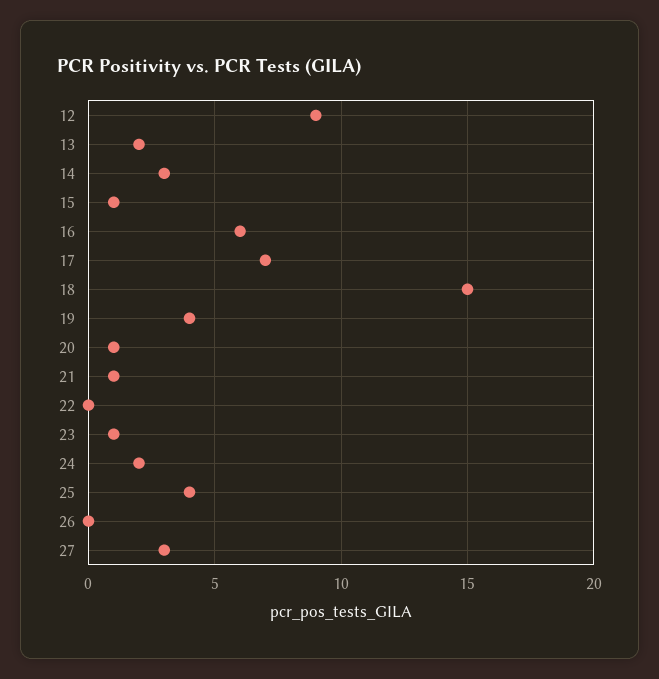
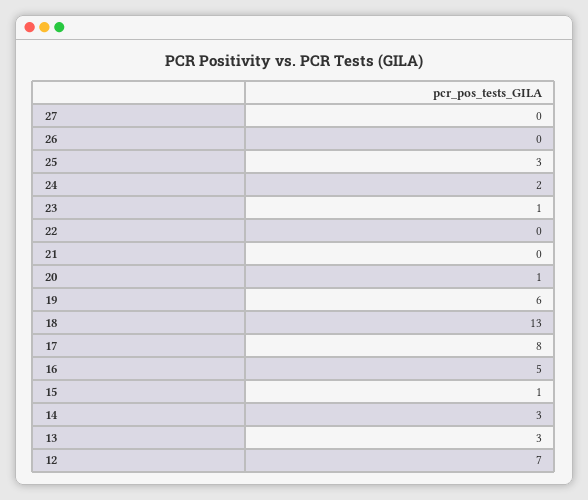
  {
-   "12": 9,
+   "12": 7,
-   "13": 2,
+   "13": 3,
    "14": 3,
    "15": 1,
-   "16": 6,
+   "16": 5,
-   "17": 7,
+   "17": 8,
-   "18": 15,
+   "18": 13,
-   "19": 4,
+   "19": 6,
    "20": 1,
-   "21": 1,
+   "21": 0,
    "22": 0,
    "23": 1,
    "24": 2,
-   "25": 4,
+   "25": 3,
    "26": 0,
-   "27": 3
+   "27": 0
  }

